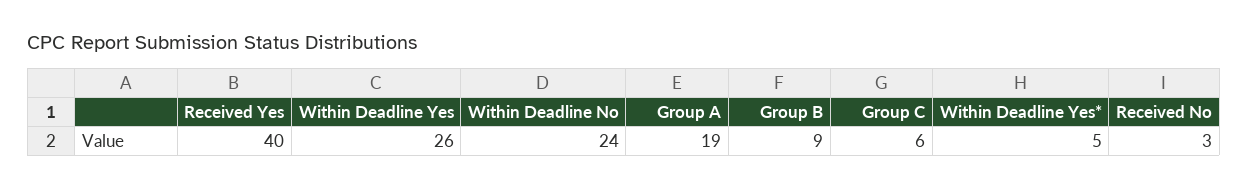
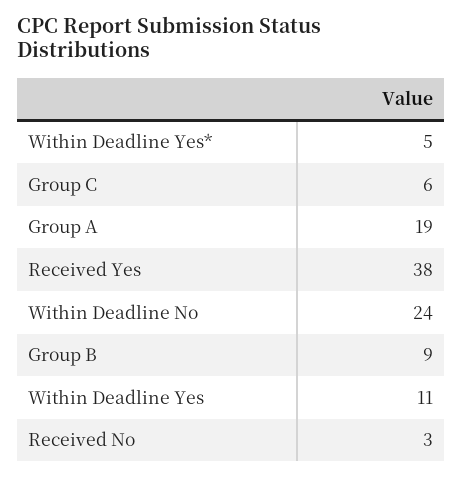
  {
-   "Received Yes": 40,
+   "Received Yes": 38,
-   "Within Deadline Yes": 26,
+   "Within Deadline Yes": 11,
    "Within Deadline No": 24,
    "Group A": 19,
    "Group B": 9,
    "Group C": 6,
    "Within Deadline Yes*": 5,
    "Received No": 3
  }

